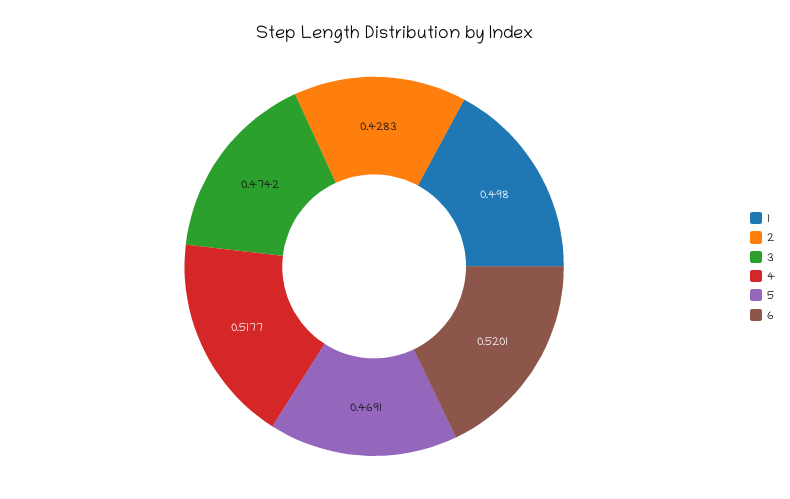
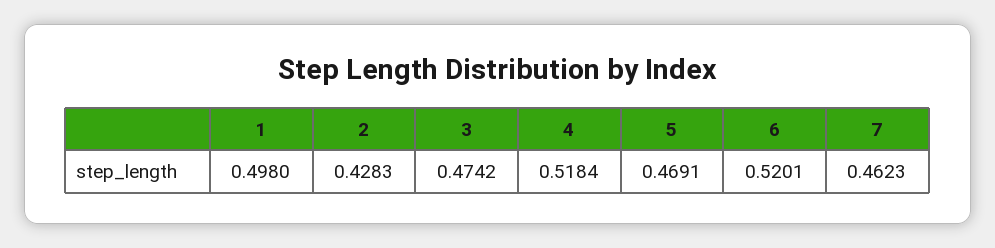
  {
    "1": 0.498,
    "2": 0.4283,
    "3": 0.4742,
-   "4": 0.5177,
+   "4": 0.5184,
    "5": 0.4691,
-   "6": 0.5201
+   "6": 0.5201,
+   "7": 0.4623
  }

